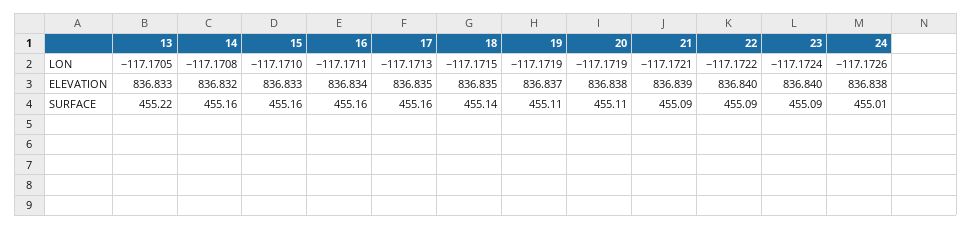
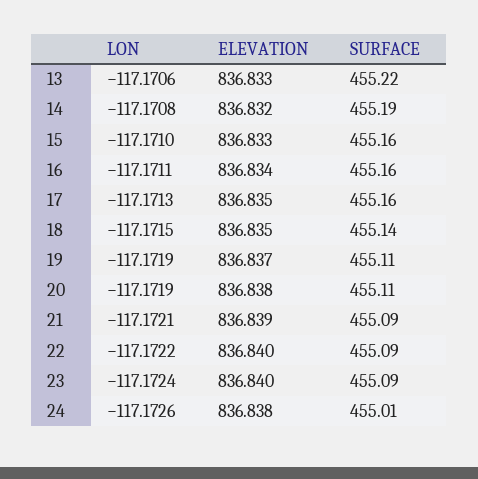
  {
    "13": {
-     "LON": -117.1705,
+     "LON": -117.1706,
      "ELEVATION": 836.833,
      "SURFACE": 455.22
    },
    "14": {
      "LON": -117.1708,
      "ELEVATION": 836.832,
-     "SURFACE": 455.16
+     "SURFACE": 455.19
    },
    "15": {
      "LON": -117.171,
      "ELEVATION": 836.833,
      "SURFACE": 455.16
    },
    "16": {
      "LON": -117.1711,
      "ELEVATION": 836.834,
      "SURFACE": 455.16
    },
    "17": {
      "LON": -117.1713,
      "ELEVATION": 836.835,
      "SURFACE": 455.16
    },
    "18": {
      "LON": -117.1715,
      "ELEVATION": 836.835,
      "SURFACE": 455.14
    },
    "19": {
      "LON": -117.1719,
      "ELEVATION": 836.837,
      "SURFACE": 455.11
    },
    "20": {
      "LON": -117.1719,
      "ELEVATION": 836.838,
      "SURFACE": 455.11
    },
    "21": {
      "LON": -117.1721,
      "ELEVATION": 836.839,
      "SURFACE": 455.09
    },
    "22": {
      "LON": -117.1722,
      "ELEVATION": 836.84,
      "SURFACE": 455.09
    },
    "23": {
      "LON": -117.1724,
      "ELEVATION": 836.84,
      "SURFACE": 455.09
    },
    "24": {
      "LON": -117.1726,
      "ELEVATION": 836.838,
      "SURFACE": 455.01
    }
  }

